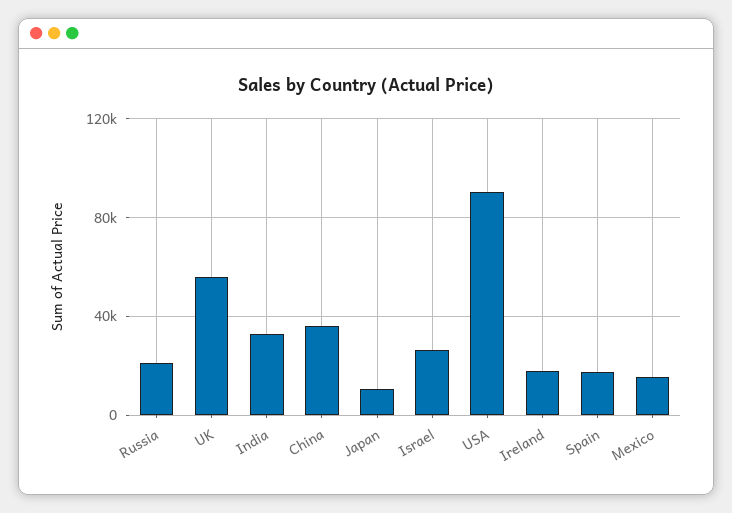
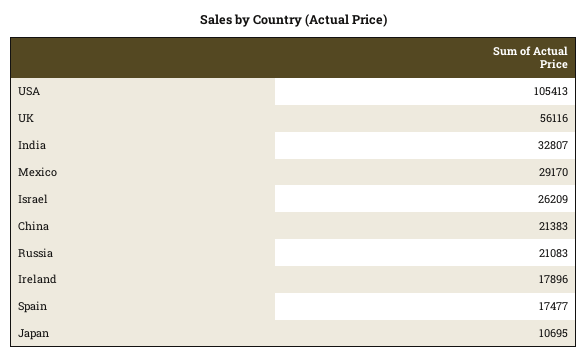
  {
    "Russia": 21083,
    "UK": 56116,
    "India": 32807,
-   "China": 35000,
+   "China": 21383,
    "Japan": 10695,
    "Israel": 26209,
-   "USA": 90000,
+   "USA": 105413,
    "Ireland": 17896,
    "Spain": 17477,
-   "Mexico": 15000
+   "Mexico": 29170
  }

